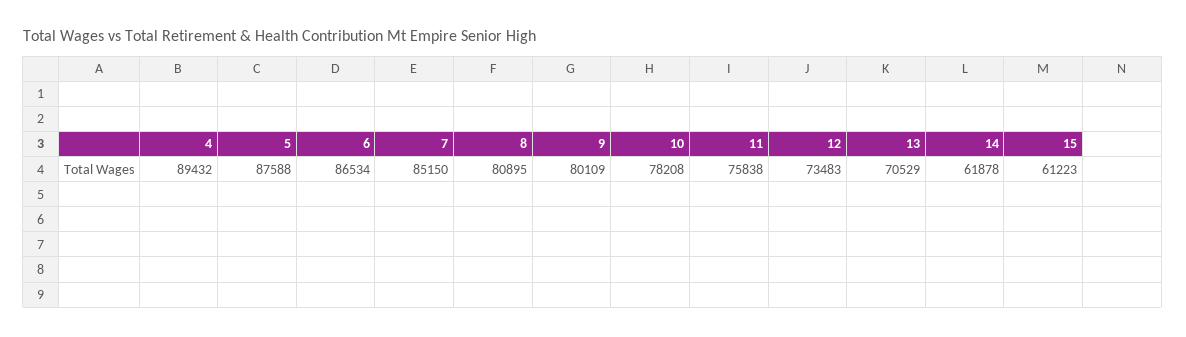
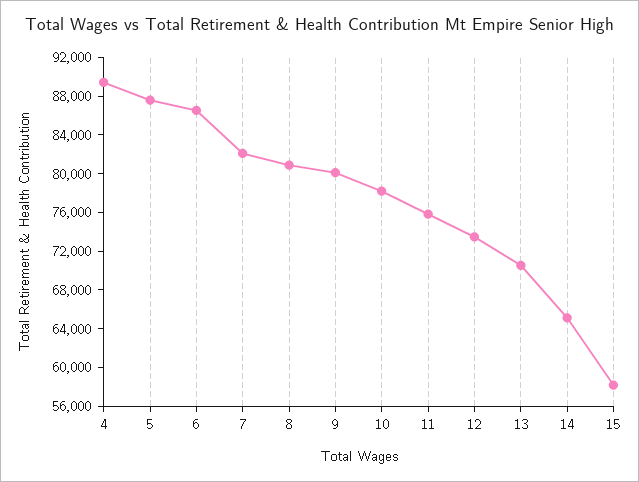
  {
    "4": 89432,
    "5": 87588,
    "6": 86534,
-   "7": 85150,
+   "7": 82000,
    "8": 80895,
    "9": 80109,
    "10": 78208,
    "11": 75838,
    "12": 73483,
    "13": 70529,
-   "14": 61878,
+   "14": 65000,
-   "15": 61223
+   "15": 58000
  }

